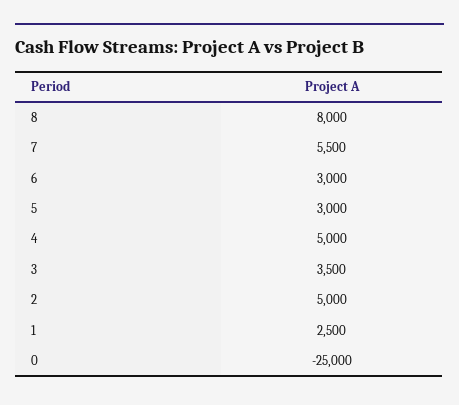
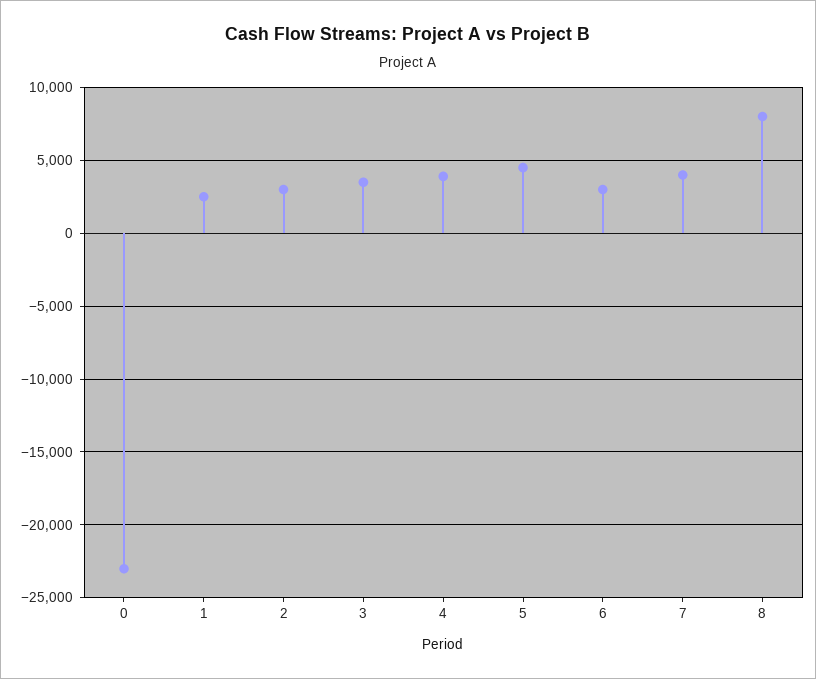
  {
    "8": 8000,
-   "7": 5500,
+   "7": 4000,
    "6": 3000,
-   "5": 3000,
+   "5": 4500,
-   "4": 5000,
+   "4": 4000,
    "3": 3500,
-   "2": 5000,
+   "2": 3000,
    "1": 2500,
-   "0": -25000
+   "0": -23000
  }

